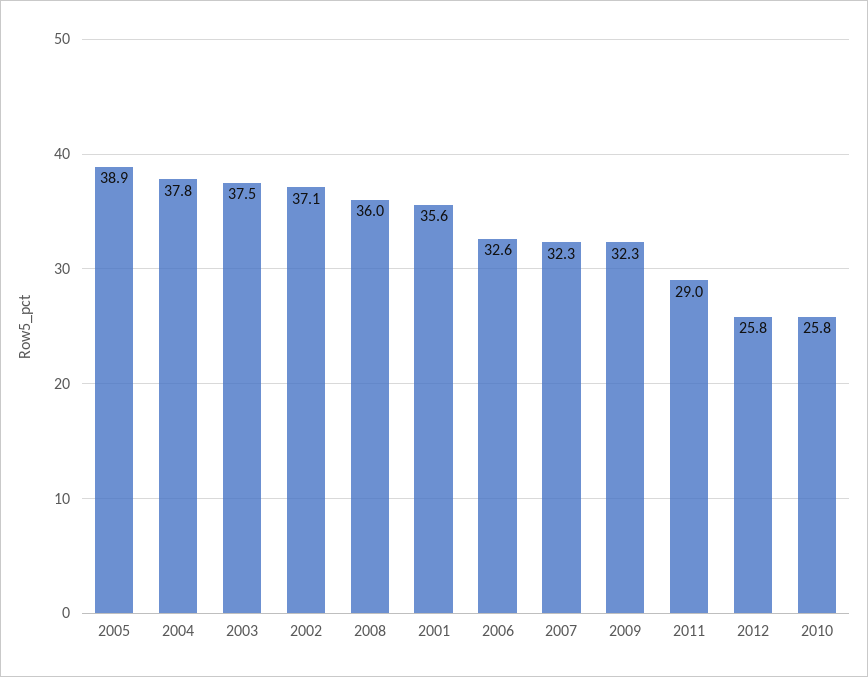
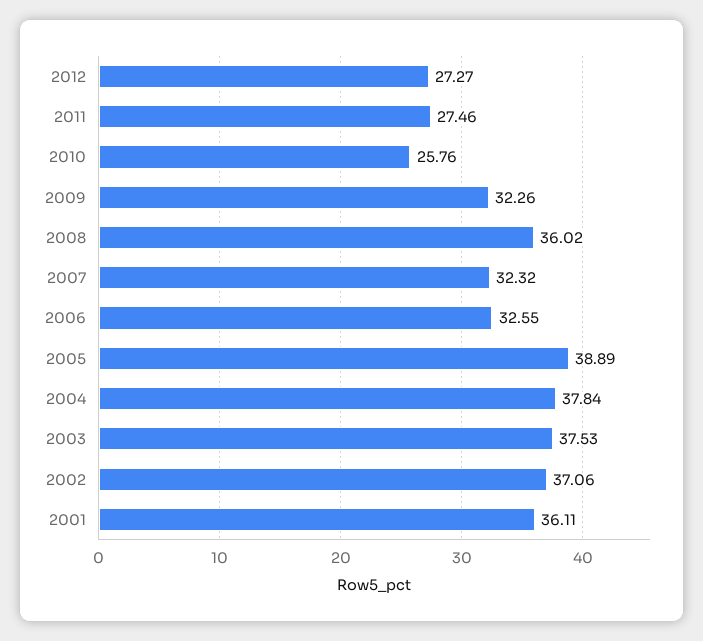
  {
    "2005": 38.89,
    "2004": 37.84,
    "2003": 37.53,
    "2002": 37.06,
    "2008": 36.02,
-   "2001": 35.6,
+   "2001": 36.11,
    "2006": 32.55,
    "2007": 32.32,
    "2009": 32.26,
-   "2011": 29,
+   "2011": 27.46,
-   "2012": 25.8,
+   "2012": 27.27,
    "2010": 25.76
  }

